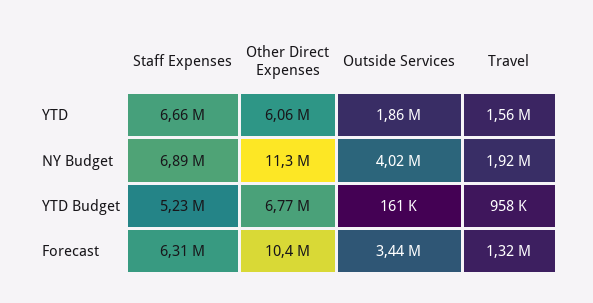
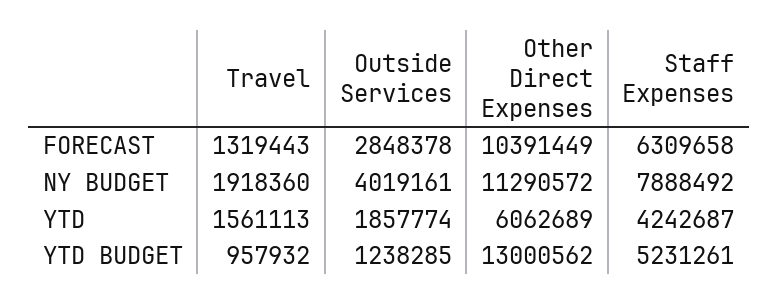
  {
    "Staff Expenses": {
-     "YTD": 6660000,
+     "YTD": 4242687,
-     "NY Budget": 6890000,
+     "NY Budget": 7888492,
      "YTD Budget": 5231261,
      "Forecast": 6309658
    },
    "Other Direct Expenses": {
      "YTD": 6062689,
      "NY Budget": 11290572,
-     "YTD Budget": 6770000,
+     "YTD Budget": 13000562,
      "Forecast": 10391449
    },
    "Outside Services": {
      "YTD": 1857774,
      "NY Budget": 4019161,
-     "YTD Budget": 161000,
+     "YTD Budget": 1238285,
-     "Forecast": 3440000
+     "Forecast": 2848378
    },
    "Travel": {
      "YTD": 1561113,
      "NY Budget": 1918360,
      "YTD Budget": 957932,
      "Forecast": 1319443
    }
  }

